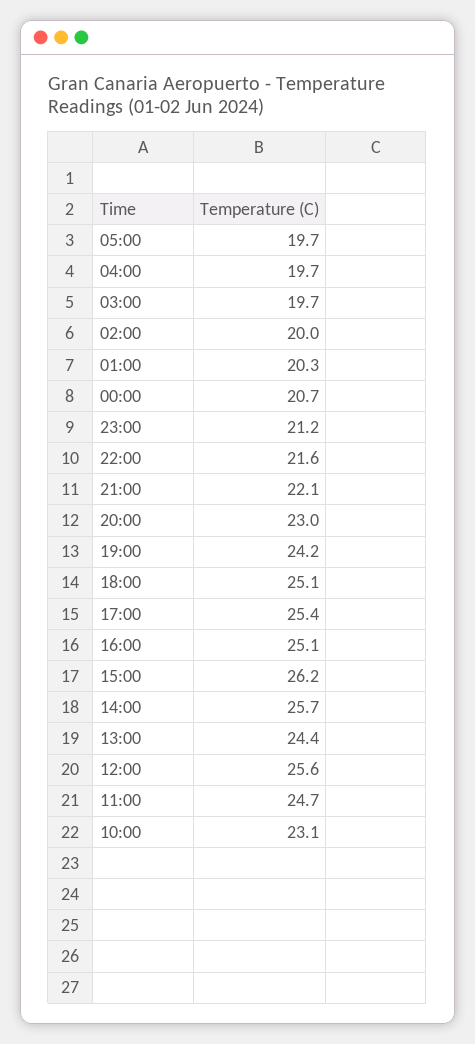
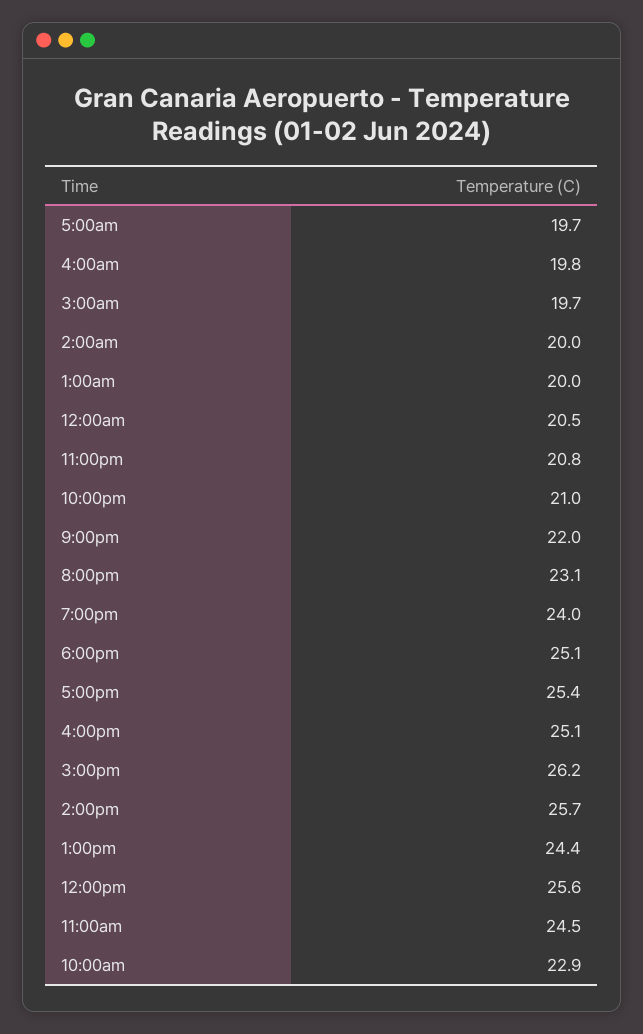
  {
    "05:00": 19.7,
-   "04:00": 19.7,
+   "04:00": 19.8,
    "03:00": 19.7,
    "02:00": 20,
-   "01:00": 20.3,
+   "01:00": 20,
-   "00:00": 20.7,
+   "00:00": 20.5,
-   "23:00": 21.2,
+   "23:00": 20.8,
-   "22:00": 21.6,
+   "22:00": 21,
-   "21:00": 22.1,
+   "21:00": 22,
-   "20:00": 23,
+   "20:00": 23.1,
-   "19:00": 24.2,
+   "19:00": 24,
    "18:00": 25.1,
    "17:00": 25.4,
    "16:00": 25.1,
    "15:00": 26.2,
    "14:00": 25.7,
    "13:00": 24.4,
    "12:00": 25.6,
-   "11:00": 24.7,
+   "11:00": 24.5,
-   "10:00": 23.1
+   "10:00": 22.9
  }

